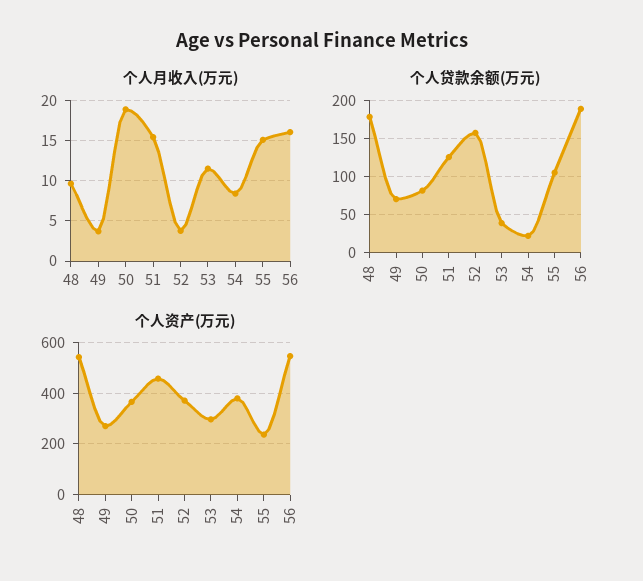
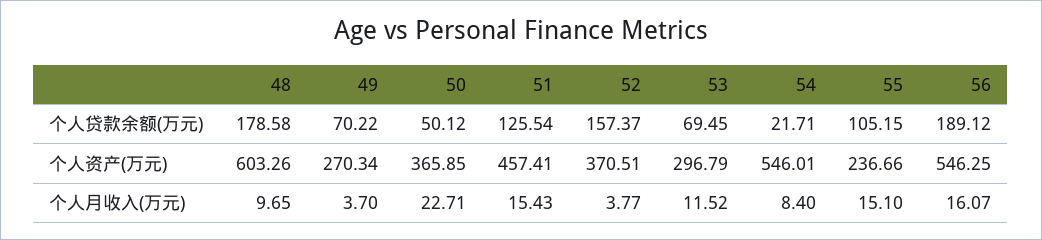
  {
    "个人月收入(万元)": {
      "48": 9.65,
      "49": 3.7,
-     "50": 19,
+     "50": 22.71,
      "51": 15.43,
      "52": 3.77,
      "53": 11.52,
      "54": 8.4,
      "55": 15.1,
      "56": 16.07
    },
    "个人贷款余额(万元)": {
      "48": 178.58,
      "49": 70.22,
-     "50": 80,
+     "50": 50.12,
      "51": 125.54,
      "52": 157.37,
-     "53": 40,
+     "53": 69.45,
      "54": 21.71,
      "55": 105.15,
      "56": 189.12
    },
    "个人资产(万元)": {
-     "48": 550,
+     "48": 603.26,
      "49": 270.34,
      "50": 365.85,
      "51": 457.41,
      "52": 370.51,
      "53": 296.79,
-     "54": 375,
+     "54": 546.01,
      "55": 236.66,
      "56": 546.25
    }
  }

